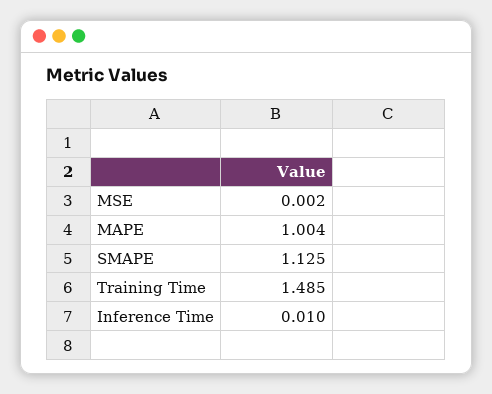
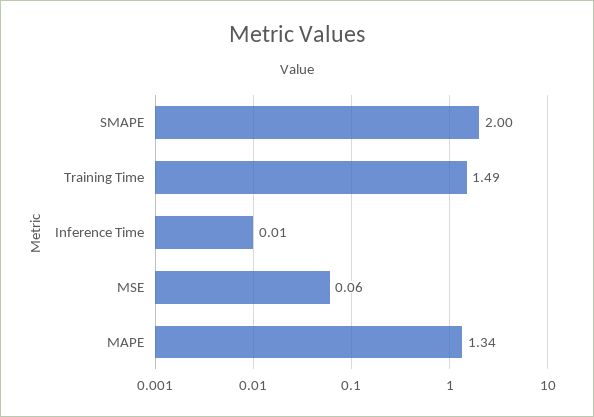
  {
-   "MSE": 0.002,
+   "MSE": 0.06,
-   "MAPE": 1.004,
+   "MAPE": 1.34,
-   "SMAPE": 1.125,
+   "SMAPE": 2,
    "Training Time": 1.485,
    "Inference Time": 0.01
  }

